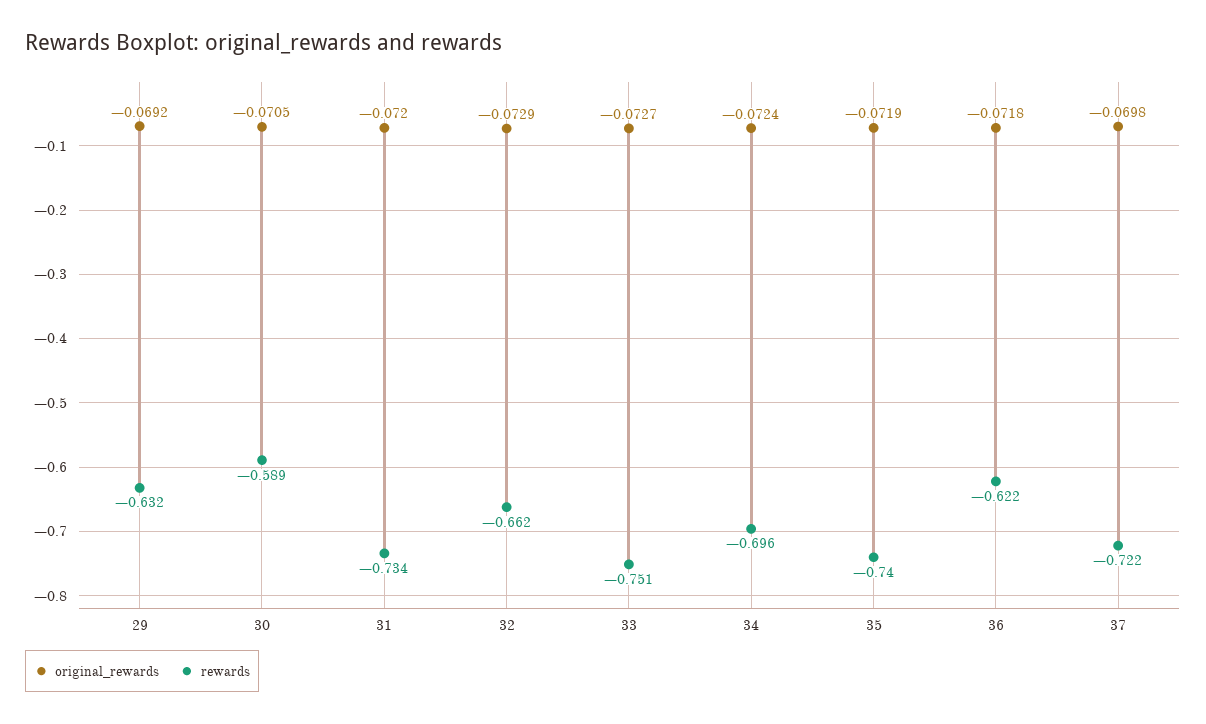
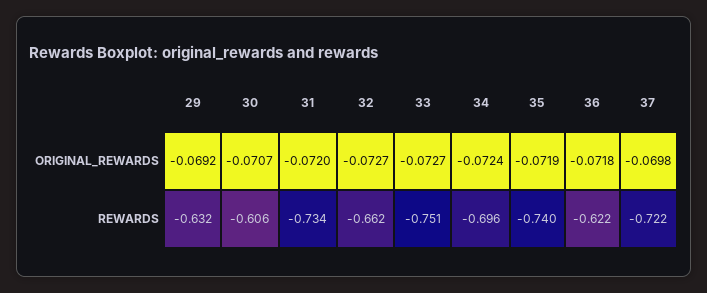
  {
    "original_rewards": {
      "29": -0.0692,
-     "30": -0.0705,
+     "30": -0.0707,
      "31": -0.072,
-     "32": -0.0729,
+     "32": -0.0727,
      "33": -0.0727,
      "34": -0.0724,
      "35": -0.0719,
      "36": -0.0718,
      "37": -0.0698
    },
    "rewards": {
      "29": -0.632,
-     "30": -0.589,
+     "30": -0.606,
      "31": -0.734,
      "32": -0.662,
      "33": -0.751,
      "34": -0.696,
      "35": -0.74,
      "36": -0.622,
      "37": -0.722
    }
  }

